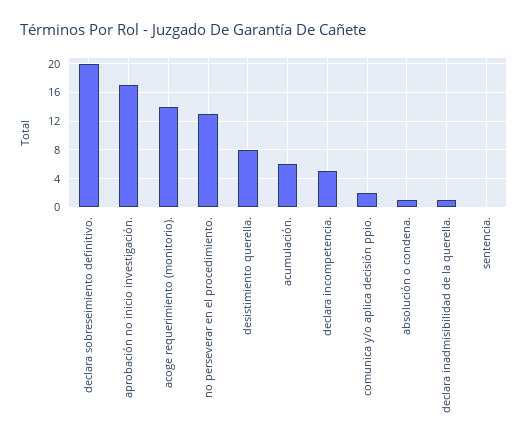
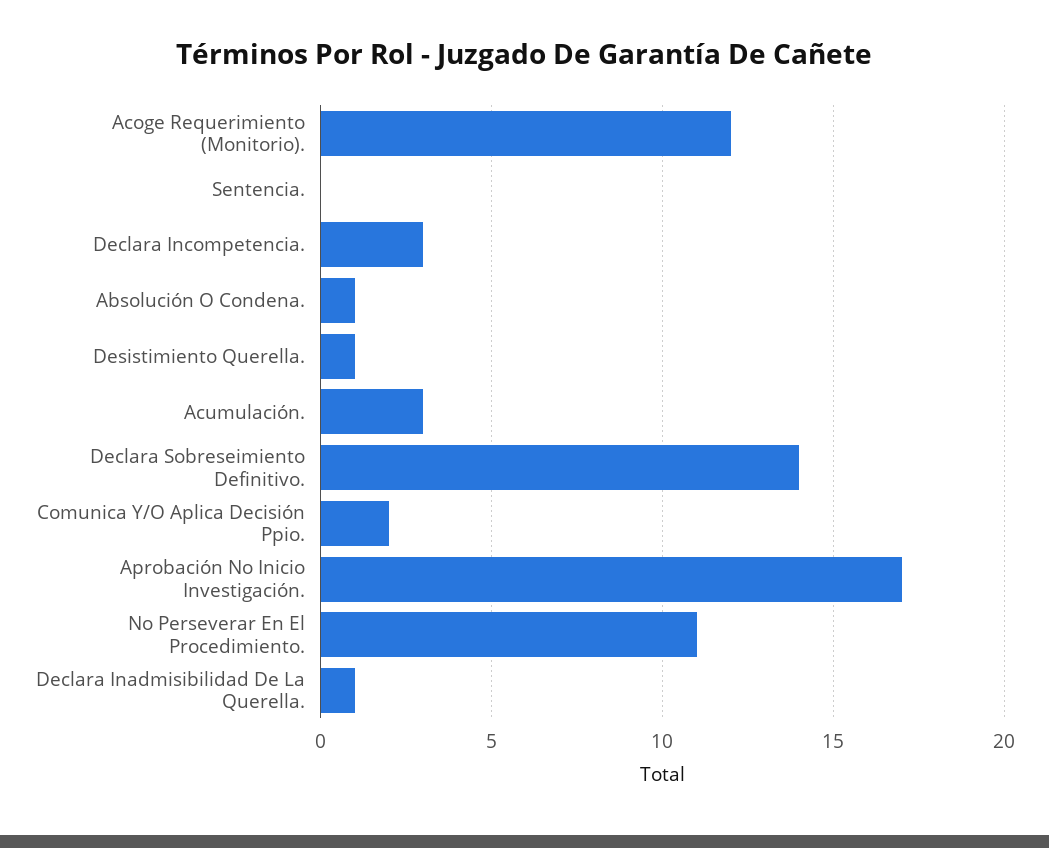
  {
-   "declara sobreseimiento definitivo.": 20,
+   "declara sobreseimiento definitivo.": 14,
    "aprobación no inicio investigación.": 17,
-   "acoge requerimiento (monitorio).": 14,
+   "acoge requerimiento (monitorio).": 12,
-   "no perseverar en el procedimiento.": 13,
+   "no perseverar en el procedimiento.": 11,
-   "desistimiento querella.": 8,
+   "desistimiento querella.": 1,
-   "acumulación.": 6,
+   "acumulación.": 3,
-   "declara incompetencia.": 5,
+   "declara incompetencia.": 3,
    "comunica y/o aplica decisión ppio.": 2,
    "absolución o condena.": 1,
    "declara inadmisibilidad de la querella.": 1,
    "sentencia.": 0
  }

